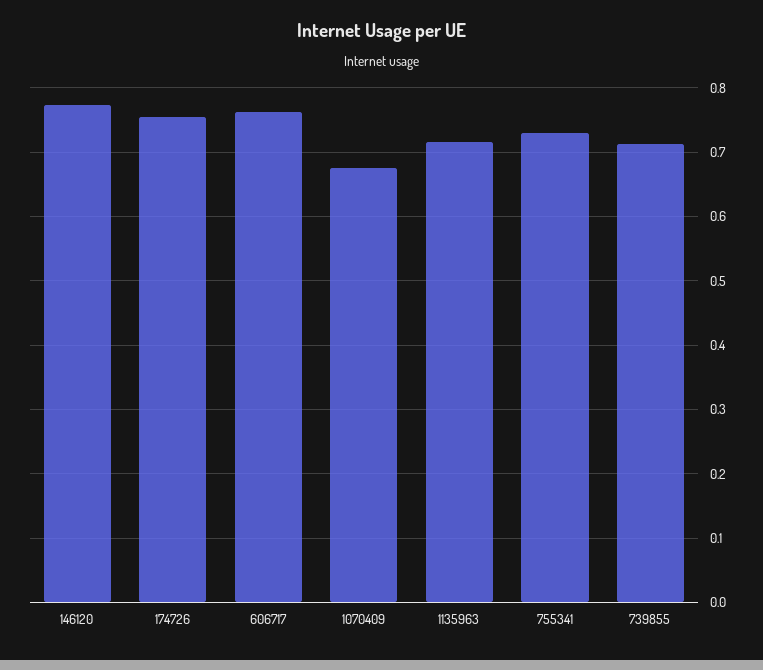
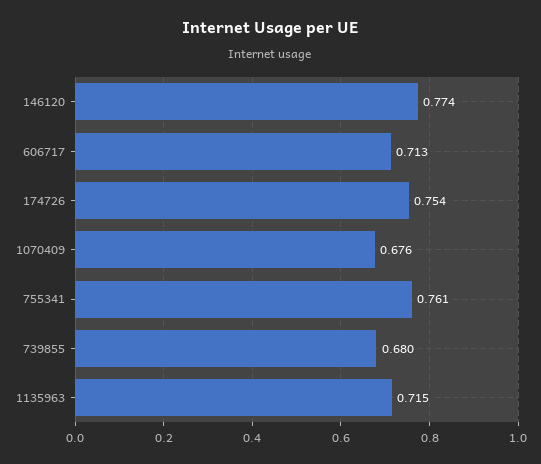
  {
    "146120": 0.774,
    "174726": 0.754,
-   "606717": 0.76,
+   "606717": 0.713,
    "1070409": 0.676,
    "1135963": 0.715,
-   "755341": 0.73,
+   "755341": 0.761,
-   "739855": 0.71
+   "739855": 0.68
  }

